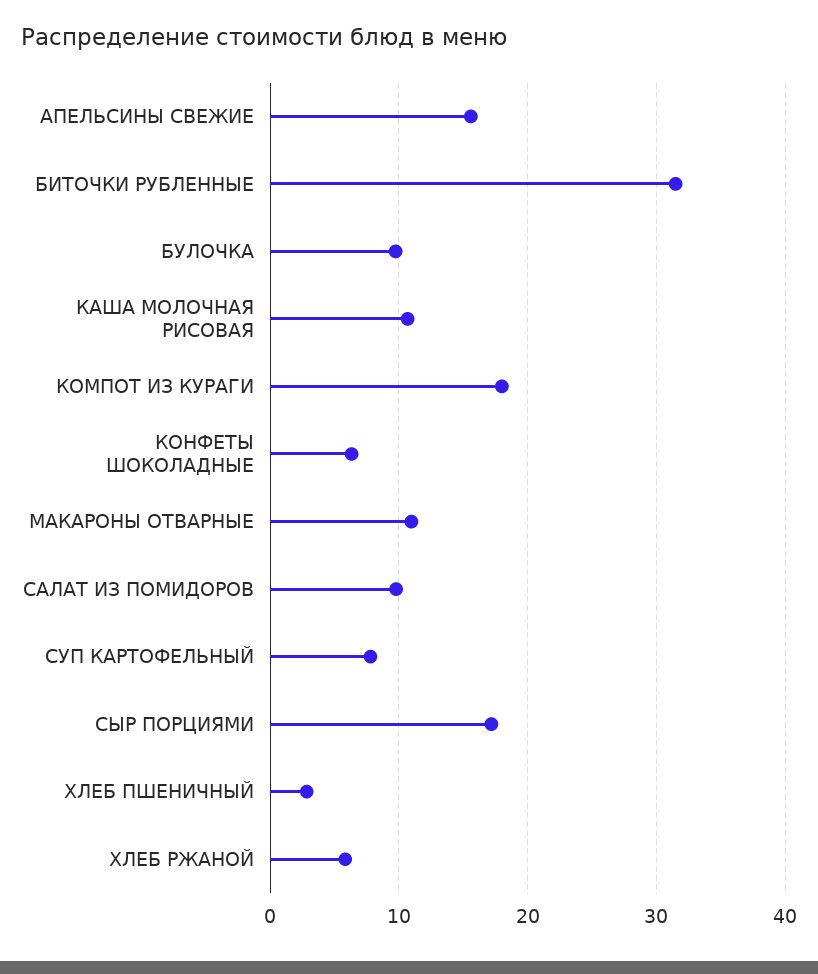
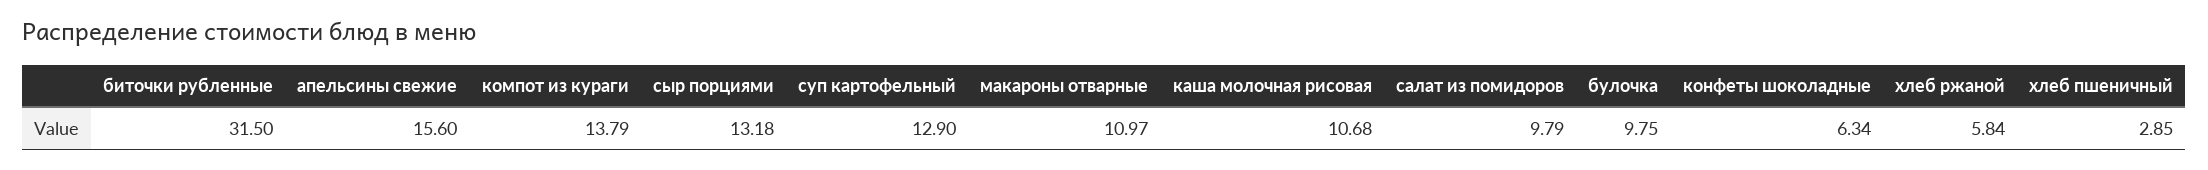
  {
    "АПЕЛЬСИНЫ СВЕЖИЕ": 15.6,
    "БИТОЧКИ РУБЛЕННЫЕ": 31.5,
    "БУЛОЧКА": 9.75,
    "КАША МОЛОЧНАЯ РИСОВАЯ": 10.68,
-   "КОМПОТ ИЗ КУРАГИ": 18,
+   "КОМПОТ ИЗ КУРАГИ": 13.79,
    "КОНФЕТЫ ШОКОЛАДНЫЕ": 6.34,
    "МАКАРОНЫ ОТВАРНЫЕ": 10.97,
    "САЛАТ ИЗ ПОМИДОРОВ": 9.79,
-   "СУП КАРТОФЕЛЬНЫЙ": 8,
+   "СУП КАРТОФЕЛЬНЫЙ": 12.9,
-   "СЫР ПОРЦИЯМИ": 17,
+   "СЫР ПОРЦИЯМИ": 13.18,
    "ХЛЕБ ПШЕНИЧНЫЙ": 2.85,
    "ХЛЕБ РЖАНОЙ": 5.84
  }

